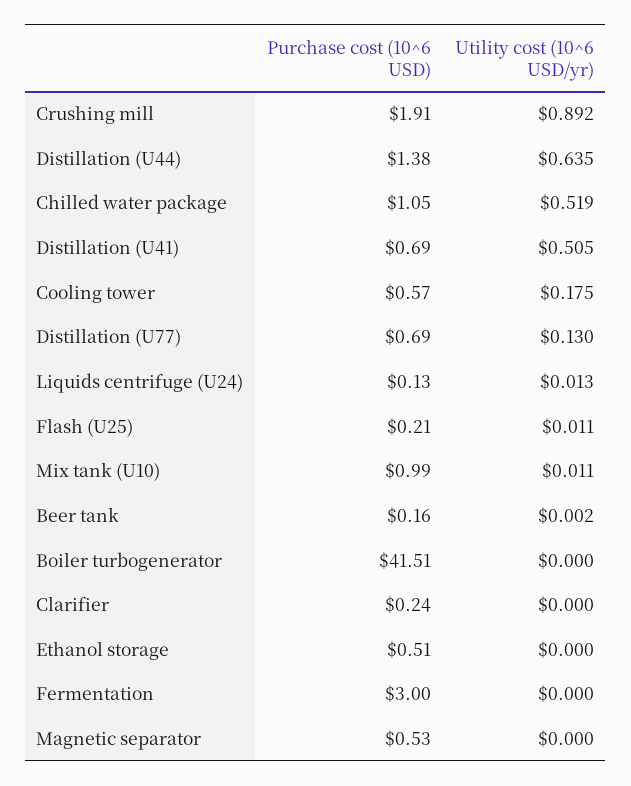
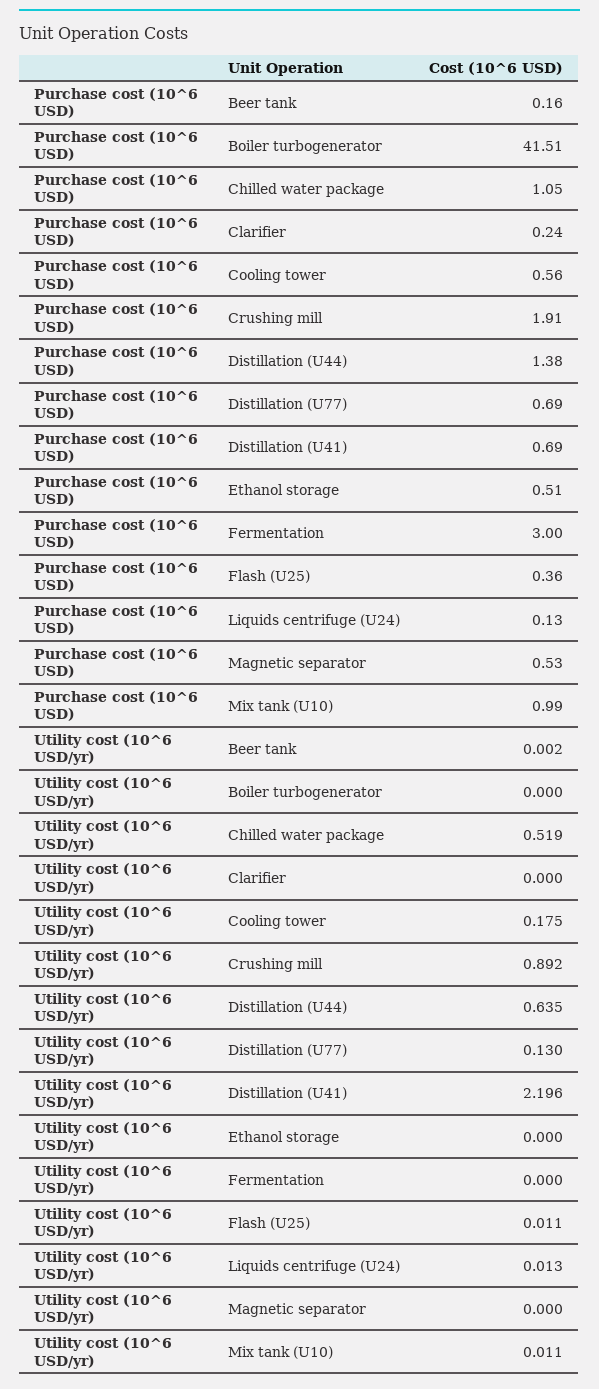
  {
    "Purchase cost (10^6 USD)": {
      "Crushing mill": 1.91,
      "Distillation (U44)": 1.38,
      "Chilled water package": 1.05,
      "Distillation (U41)": 0.69,
-     "Cooling tower": 0.57,
+     "Cooling tower": 0.56,
      "Distillation (U77)": 0.69,
      "Liquids centrifuge (U24)": 0.13,
-     "Flash (U25)": 0.21,
+     "Flash (U25)": 0.36,
      "Mix tank (U10)": 0.99,
      "Beer tank": 0.16,
      "Boiler turbogenerator": 41.51,
      "Clarifier": 0.24,
      "Ethanol storage": 0.51,
      "Fermentation": 3,
      "Magnetic separator": 0.53
    },
    "Utility cost (10^6 USD/yr)": {
      "Crushing mill": 0.892,
      "Distillation (U44)": 0.635,
      "Chilled water package": 0.519,
-     "Distillation (U41)": 0.505,
+     "Distillation (U41)": 2.196,
      "Cooling tower": 0.175,
      "Distillation (U77)": 0.13,
      "Liquids centrifuge (U24)": 0.013,
      "Flash (U25)": 0.011,
      "Mix tank (U10)": 0.011,
      "Beer tank": 0.002,
      "Boiler turbogenerator": 0,
      "Clarifier": 0,
      "Ethanol storage": 0,
      "Fermentation": 0,
      "Magnetic separator": 0
    }
  }

